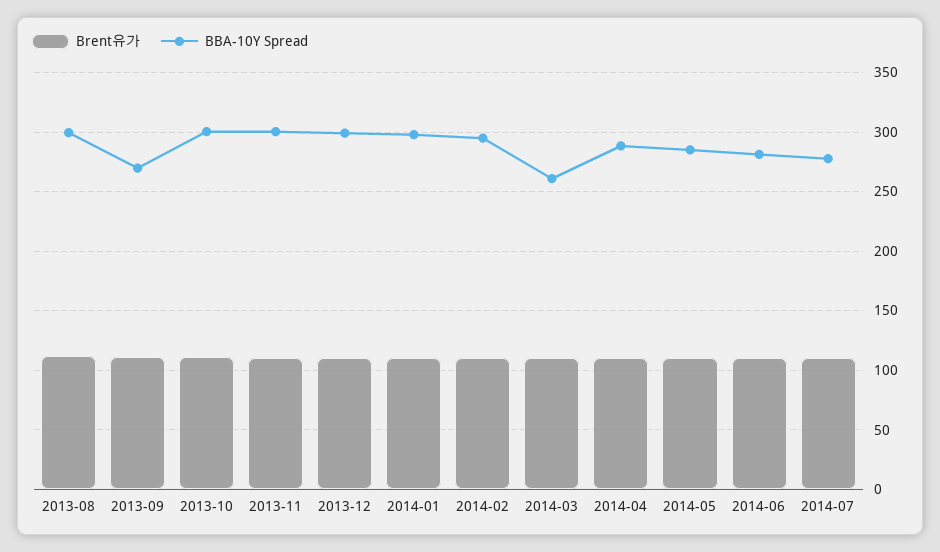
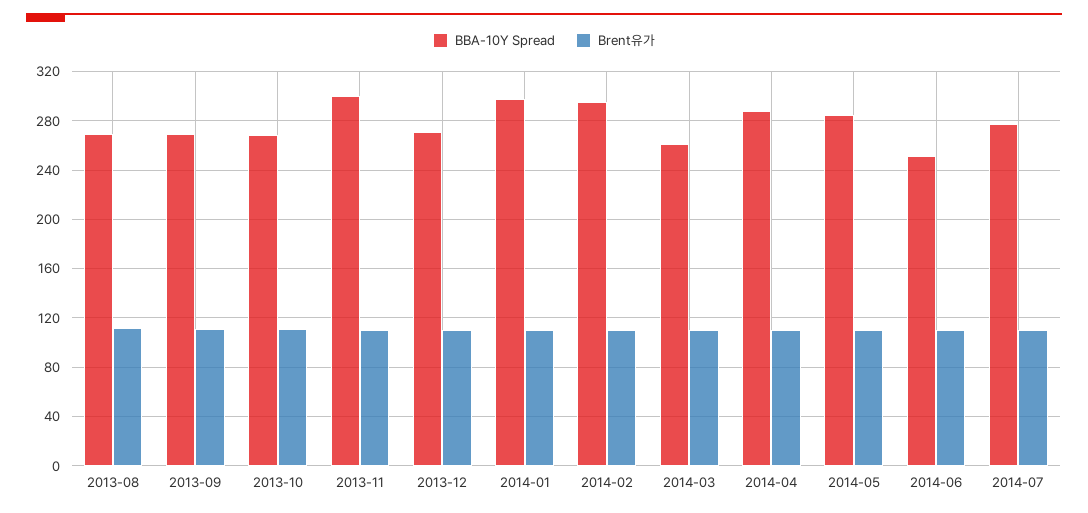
  {
    "Brent유가": {
      "2013-08": 110,
      "2013-09": 110,
      "2013-10": 110,
      "2013-11": 110,
      "2013-12": 110,
      "2014-01": 110,
      "2014-02": 110,
      "2014-03": 110,
      "2014-04": 110,
      "2014-05": 110,
      "2014-06": 110,
      "2014-07": 110
    },
    "BBA-10Y Spread": {
-     "2013-08": 300,
+     "2013-08": 270,
      "2013-09": 270,
-     "2013-10": 300,
+     "2013-10": 270,
      "2013-11": 300,
-     "2013-12": 300,
+     "2013-12": 270,
      "2014-01": 300,
      "2014-02": 295,
      "2014-03": 260,
      "2014-04": 290,
      "2014-05": 285,
-     "2014-06": 280,
+     "2014-06": 250,
      "2014-07": 280
    }
  }

